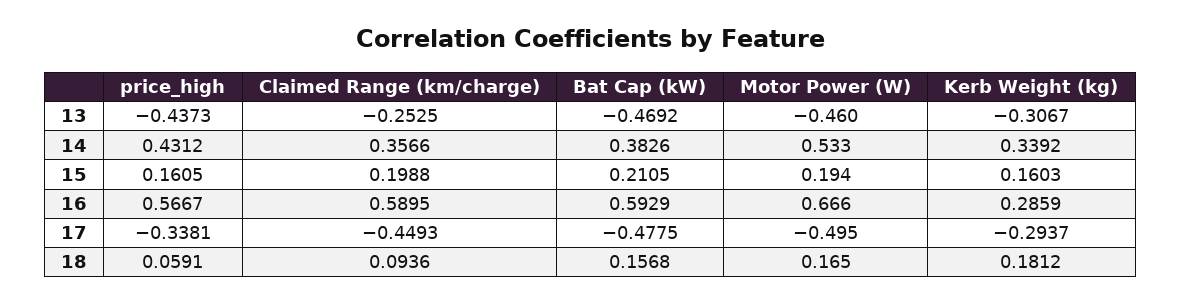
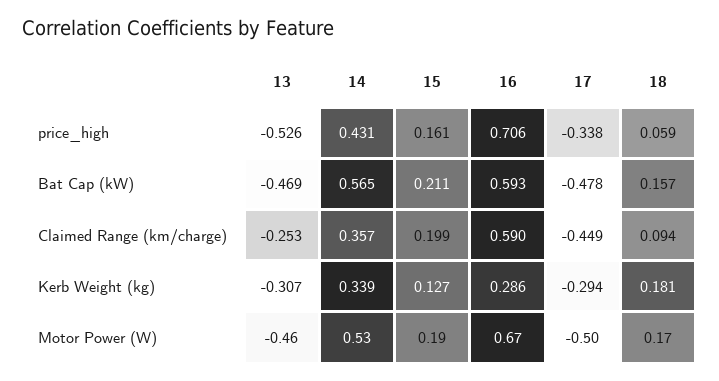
  {
    "price_high": {
-     "13": -0.4373,
+     "13": -0.526,
      "14": 0.4312,
      "15": 0.1605,
-     "16": 0.5667,
+     "16": 0.706,
      "17": -0.3381,
      "18": 0.0591
    },
    "Claimed Range (km/charge)": {
      "13": -0.2525,
      "14": 0.3566,
      "15": 0.1988,
      "16": 0.5895,
      "17": -0.4493,
      "18": 0.0936
    },
    "Bat Cap (kW)": {
      "13": -0.4692,
-     "14": 0.3826,
+     "14": 0.565,
      "15": 0.2105,
      "16": 0.5929,
      "17": -0.4775,
      "18": 0.1568
    },
    "Motor Power (W)": {
      "13": -0.46,
      "14": 0.533,
      "15": 0.194,
      "16": 0.666,
      "17": -0.495,
      "18": 0.165
    },
    "Kerb Weight (kg)": {
      "13": -0.3067,
      "14": 0.3392,
-     "15": 0.1603,
+     "15": 0.127,
      "16": 0.2859,
      "17": -0.2937,
      "18": 0.1812
    }
  }

